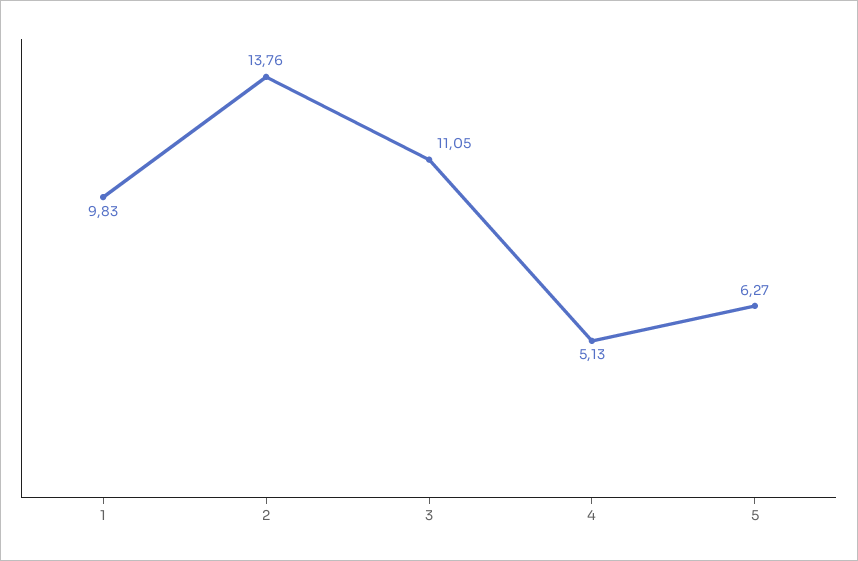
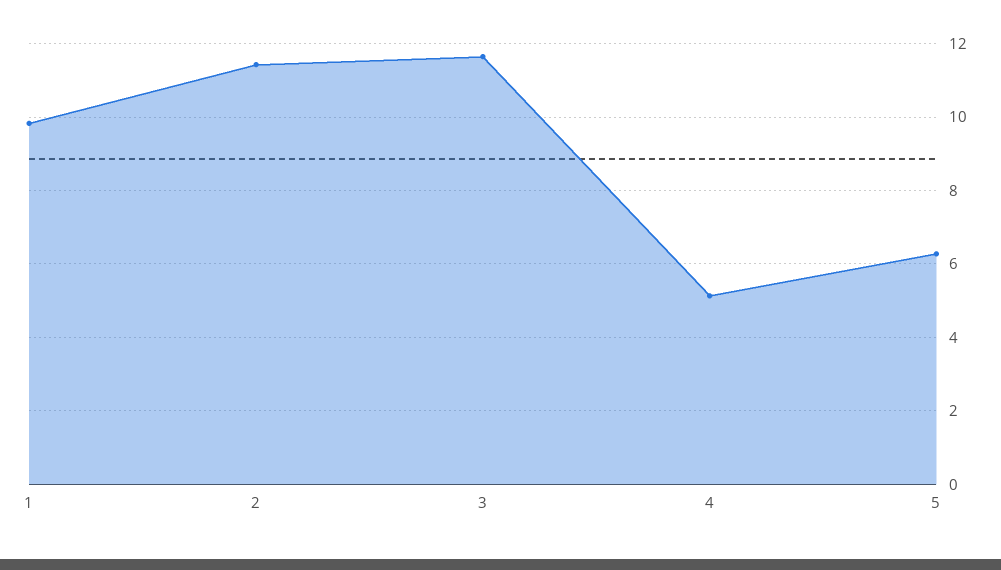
  {
    "1": 9.83,
-   "2": 13.76,
+   "2": 11.4,
-   "3": 11.05,
+   "3": 11.6,
    "4": 5.13,
    "5": 6.27
  }

